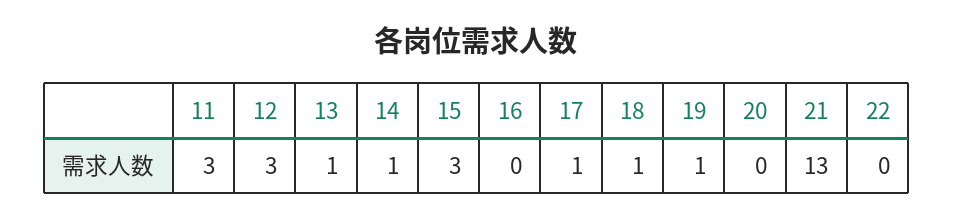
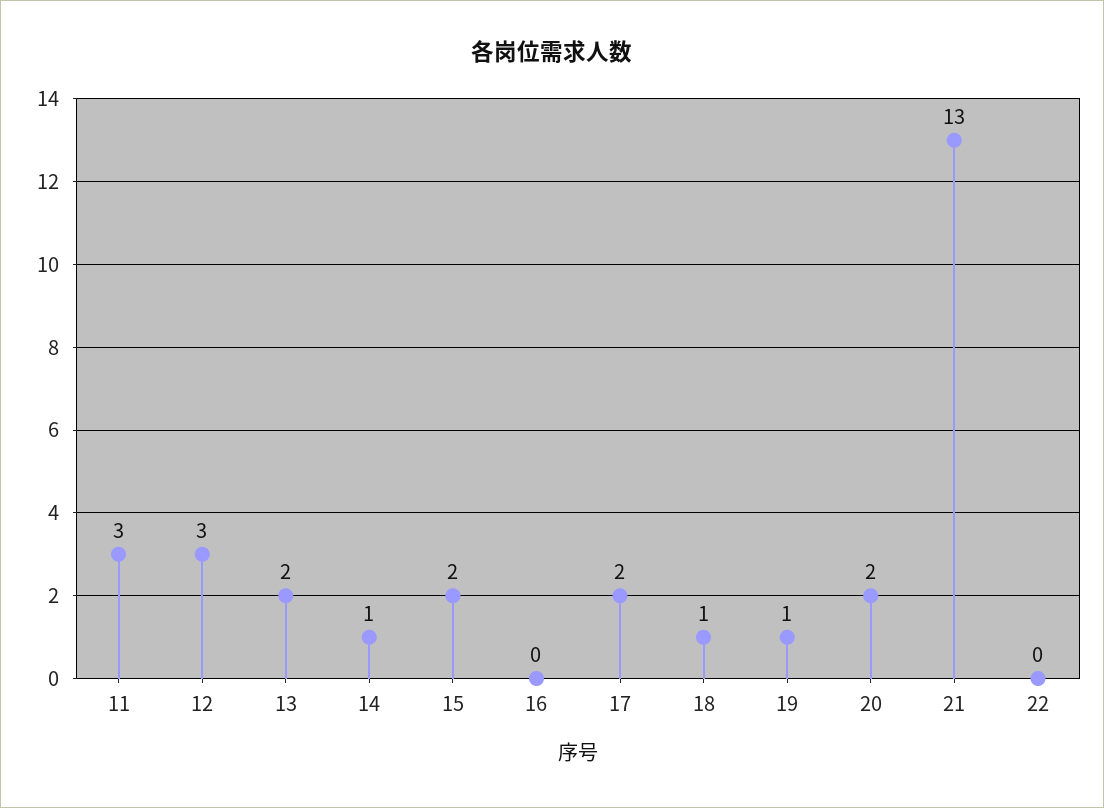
  {
    "11": 3,
    "12": 3,
-   "13": 1,
+   "13": 2,
    "14": 1,
-   "15": 3,
+   "15": 2,
    "16": 0,
-   "17": 1,
+   "17": 2,
    "18": 1,
    "19": 1,
-   "20": 0,
+   "20": 2,
    "21": 13,
    "22": 0
  }

